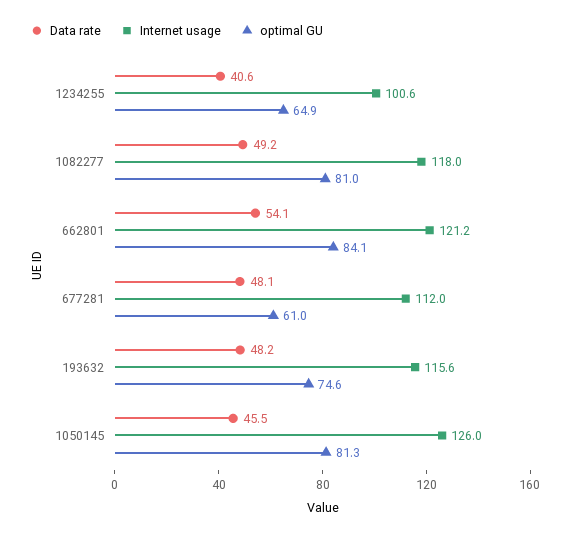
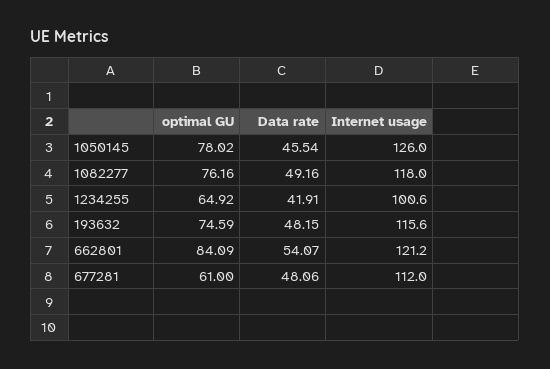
  {
    "Data rate": {
-     "1234255": 40.6,
+     "1234255": 41.91,
      "1082277": 49.16,
      "662801": 54.07,
      "677281": 48.06,
      "193632": 48.15,
      "1050145": 45.54
    },
    "Internet usage": {
      "1234255": 100.6,
      "1082277": 118,
      "662801": 121.2,
      "677281": 112,
      "193632": 115.6,
      "1050145": 126
    },
    "optimal GU": {
      "1234255": 64.92,
-     "1082277": 81,
+     "1082277": 76.16,
      "662801": 84.09,
      "677281": 61,
      "193632": 74.59,
-     "1050145": 81.3
+     "1050145": 78.02
    }
  }

